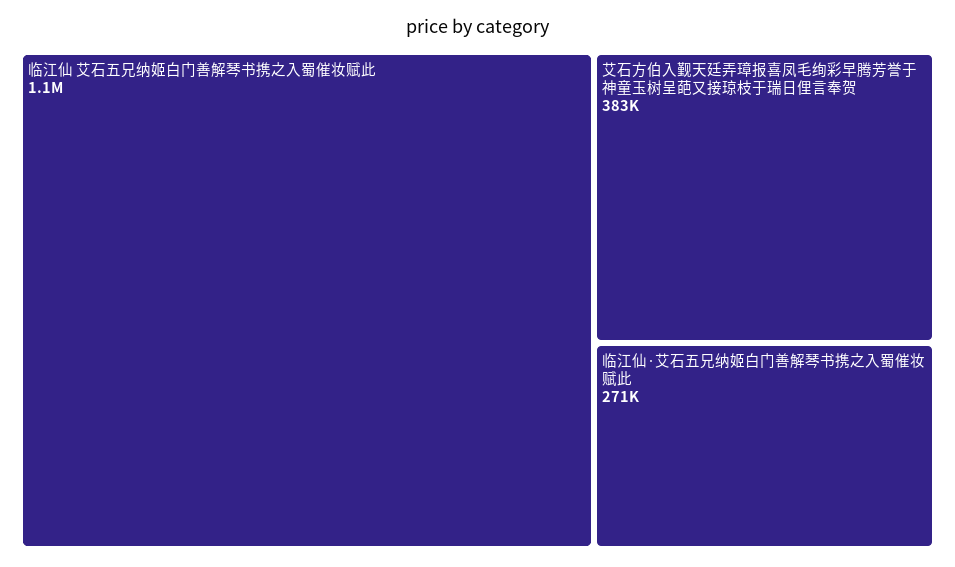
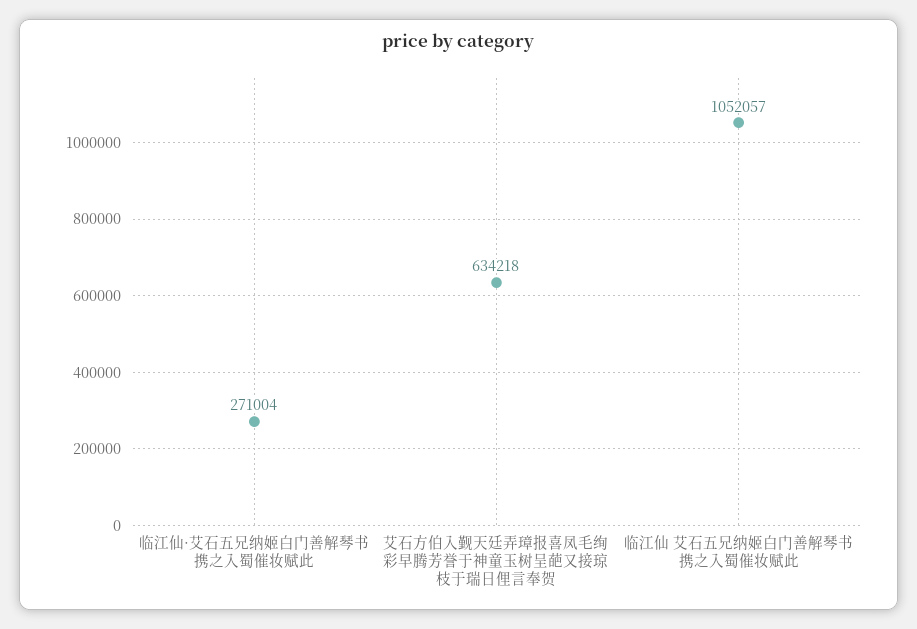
  {
    "临江仙 艾石五兄纳姬白门善解琴书携之入蜀催妆赋此": 1052057,
-   "艾石方伯入觐天廷弄璋报喜凤毛绚彩早腾芳誉于神童玉树呈葩又接琼枝于瑞日俚言奉贺": 383000,
+   "艾石方伯入觐天廷弄璋报喜凤毛绚彩早腾芳誉于神童玉树呈葩又接琼枝于瑞日俚言奉贺": 634218,
    "临江仙·艾石五兄纳姬白门善解琴书携之入蜀催妆赋此": 271004
  }

